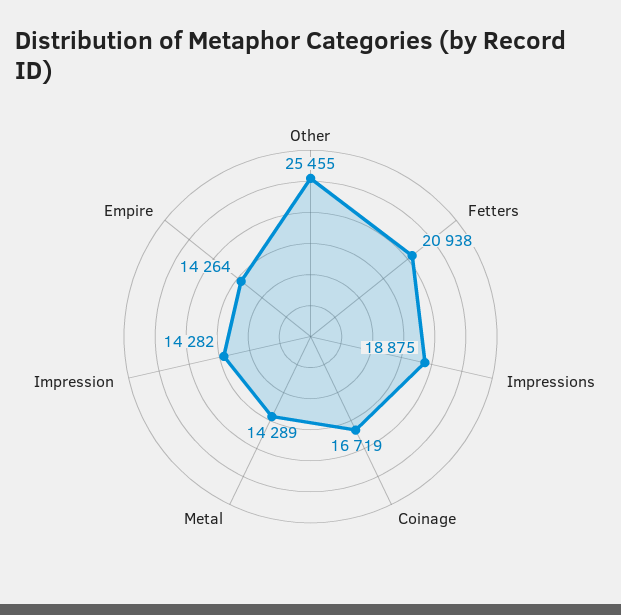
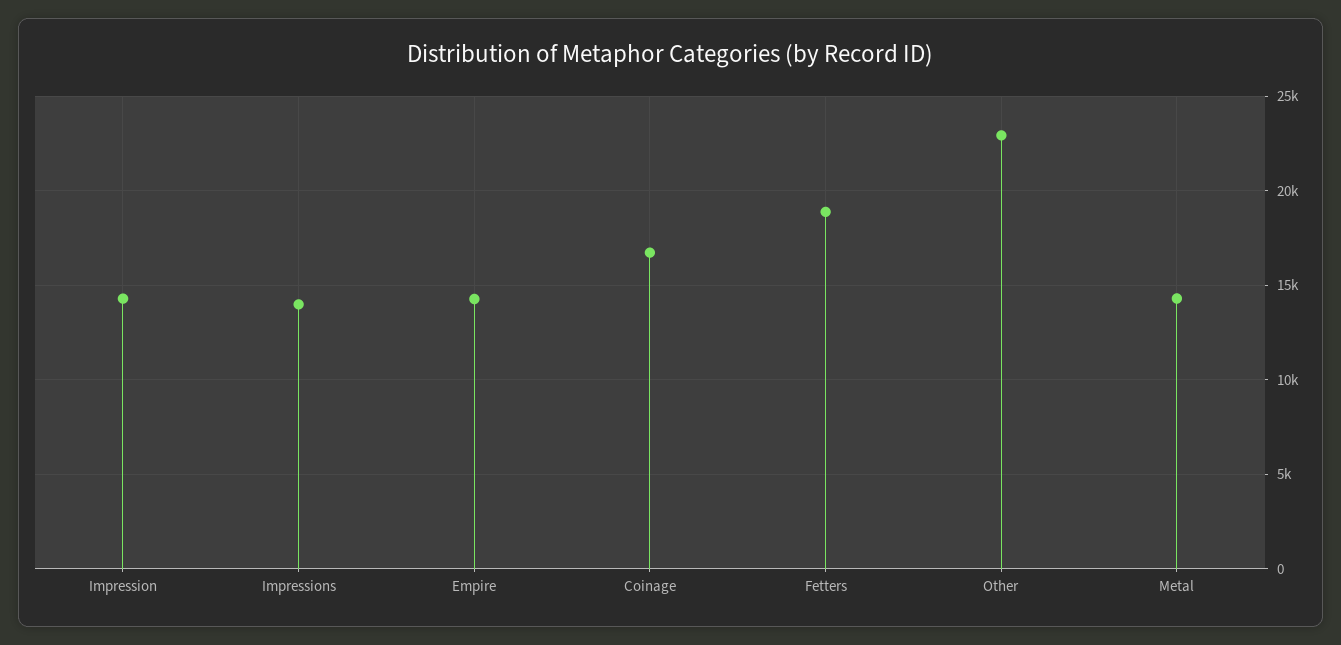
  {
-   "Other": 25455,
+   "Other": 23000,
-   "Fetters": 20938,
+   "Fetters": 19000,
-   "Impressions": 18875,
+   "Impressions": 14000,
    "Coinage": 16719,
    "Metal": 14289,
    "Impression": 14282,
    "Empire": 14264
  }

